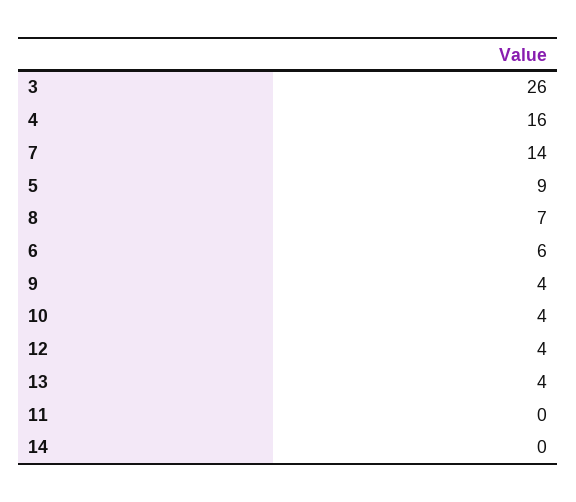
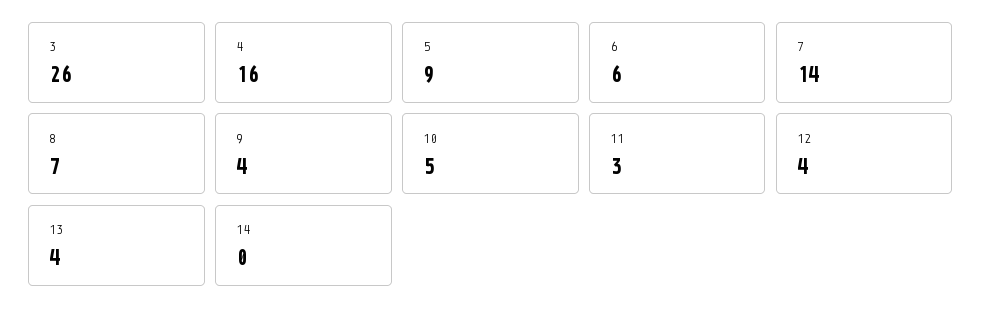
  {
    "3": 26,
    "4": 16,
    "7": 14,
    "5": 9,
    "8": 7,
    "6": 6,
    "9": 4,
-   "10": 4,
+   "10": 5,
    "12": 4,
    "13": 4,
-   "11": 0,
+   "11": 3,
    "14": 0
  }

